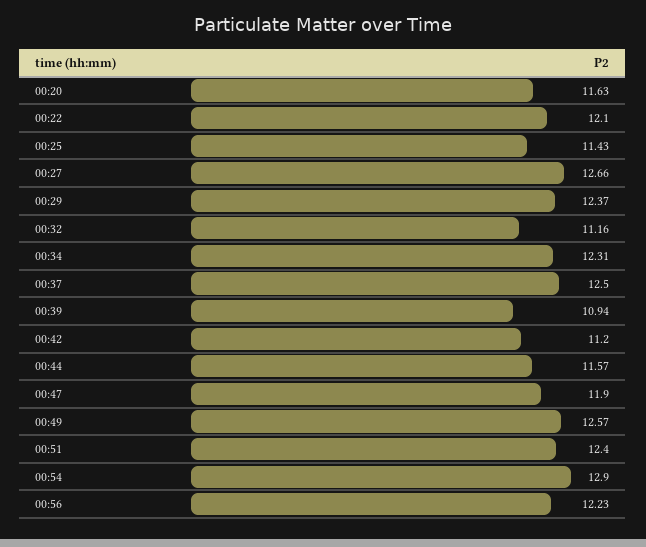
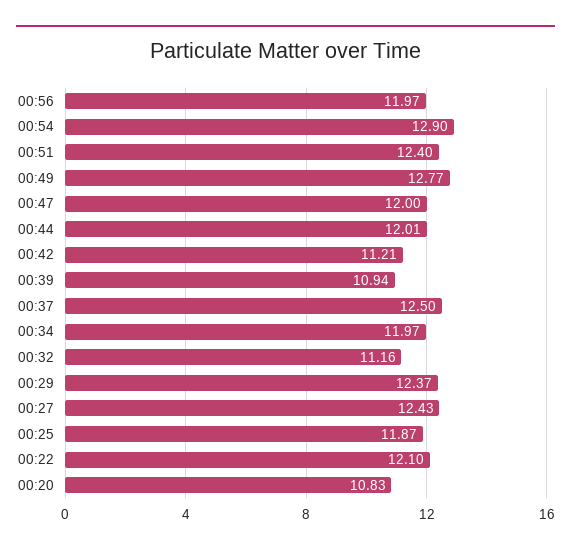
  {
-   "00:20": 11.63,
+   "00:20": 10.83,
    "00:22": 12.1,
-   "00:25": 11.43,
+   "00:25": 11.87,
-   "00:27": 12.66,
+   "00:27": 12.43,
    "00:29": 12.37,
    "00:32": 11.16,
-   "00:34": 12.31,
+   "00:34": 11.97,
    "00:37": 12.5,
    "00:39": 10.94,
-   "00:42": 11.2,
+   "00:42": 11.21,
-   "00:44": 11.57,
+   "00:44": 12.01,
-   "00:47": 11.9,
+   "00:47": 12,
-   "00:49": 12.57,
+   "00:49": 12.77,
    "00:51": 12.4,
    "00:54": 12.9,
-   "00:56": 12.23
+   "00:56": 11.97
  }

